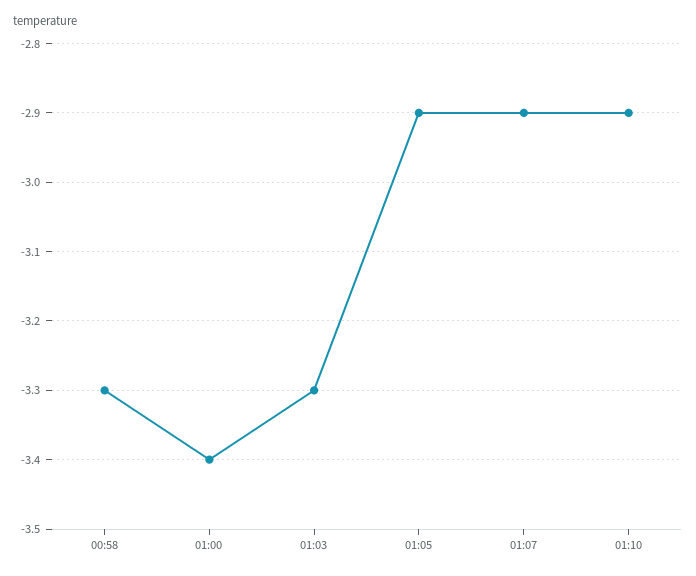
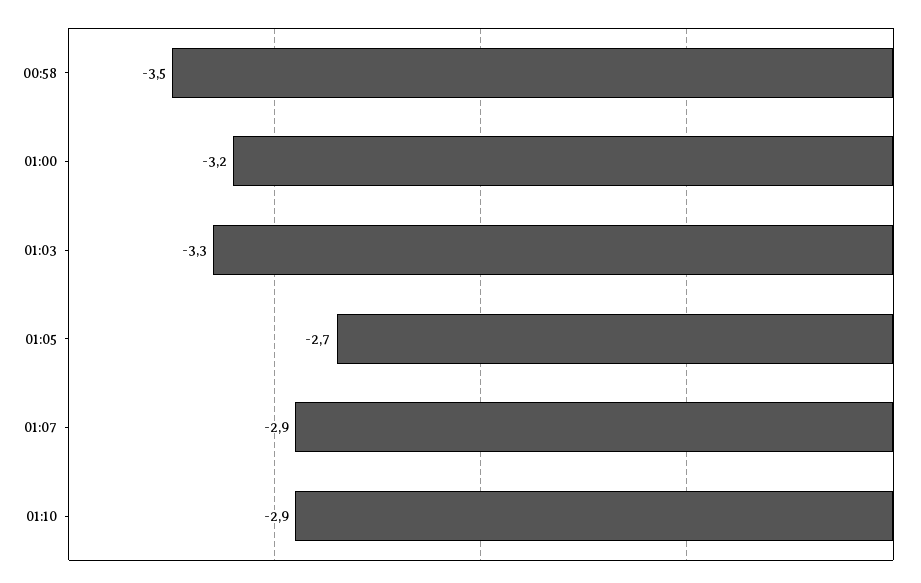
  {
-   "00:58": -3.3,
+   "00:58": -3.5,
-   "01:00": -3.4,
+   "01:00": -3.2,
    "01:03": -3.3,
-   "01:05": -2.9,
+   "01:05": -2.7,
    "01:07": -2.9,
    "01:10": -2.9
  }

